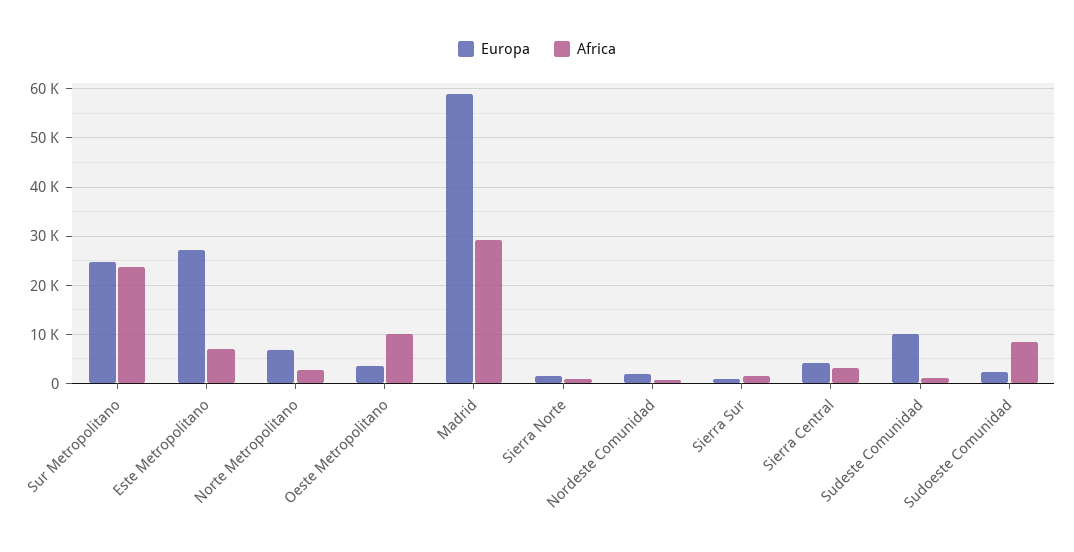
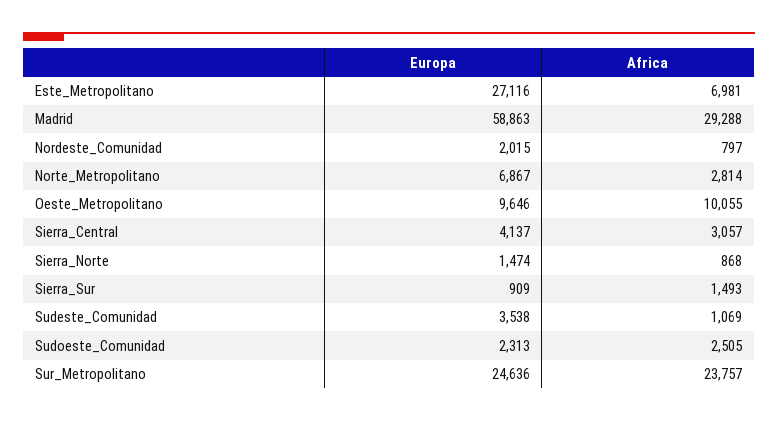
  {
    "Europa": {
      "Sur Metropolitano": 24636,
      "Este Metropolitano": 27116,
      "Norte Metropolitano": 6867,
-     "Oeste Metropolitano": 4000,
+     "Oeste Metropolitano": 9646,
      "Madrid": 58863,
      "Sierra Norte": 1474,
      "Nordeste Comunidad": 2015,
      "Sierra Sur": 909,
      "Sierra Central": 4137,
-     "Sudeste Comunidad": 10000,
+     "Sudeste Comunidad": 3538,
      "Sudoeste Comunidad": 2313
    },
    "Africa": {
      "Sur Metropolitano": 23757,
      "Este Metropolitano": 6981,
      "Norte Metropolitano": 2814,
      "Oeste Metropolitano": 10055,
      "Madrid": 29288,
      "Sierra Norte": 868,
      "Nordeste Comunidad": 797,
      "Sierra Sur": 1493,
      "Sierra Central": 3057,
      "Sudeste Comunidad": 1069,
-     "Sudoeste Comunidad": 8000
+     "Sudoeste Comunidad": 2505
    }
  }

